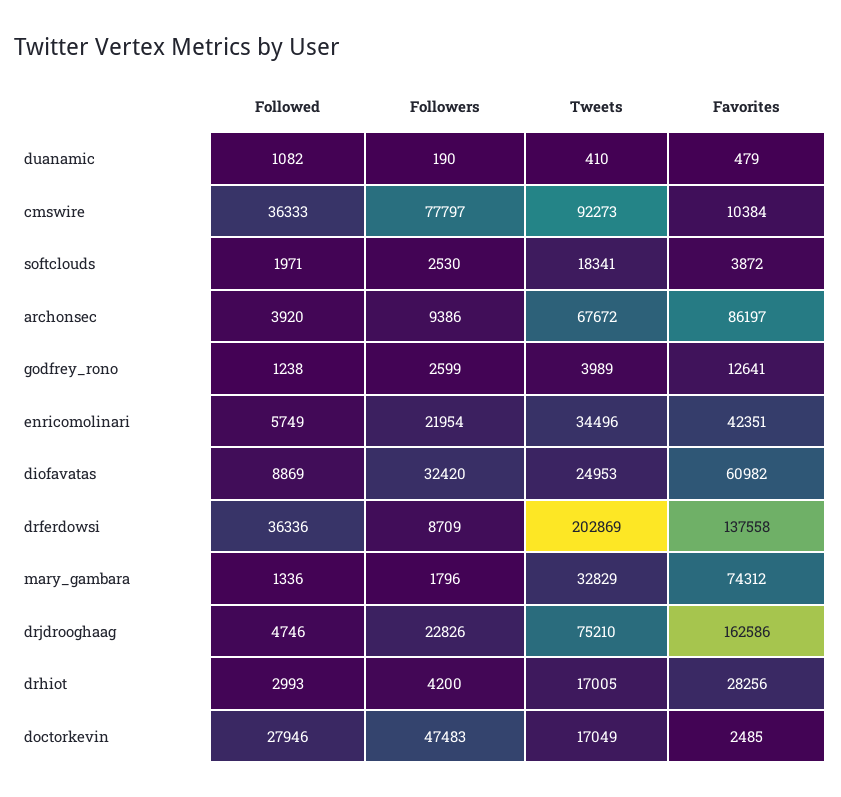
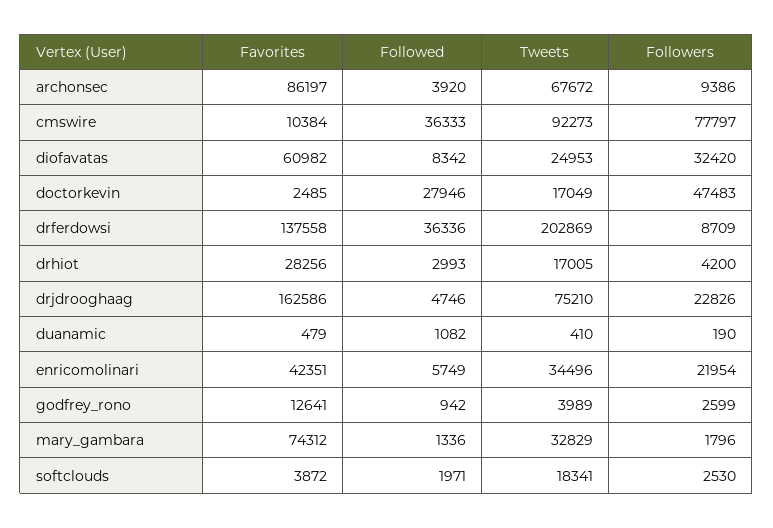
  {
    "Followed": {
      "duanamic": 1082,
      "cmswire": 36333,
      "softclouds": 1971,
      "archonsec": 3920,
-     "godfrey_rono": 1238,
+     "godfrey_rono": 942,
      "enricomolinari": 5749,
-     "diofavatas": 8869,
+     "diofavatas": 8342,
      "drferdowsi": 36336,
      "mary_gambara": 1336,
      "drjdrooghaag": 4746,
      "drhiot": 2993,
      "doctorkevin": 27946
    },
    "Followers": {
      "duanamic": 190,
      "cmswire": 77797,
      "softclouds": 2530,
      "archonsec": 9386,
      "godfrey_rono": 2599,
      "enricomolinari": 21954,
      "diofavatas": 32420,
      "drferdowsi": 8709,
      "mary_gambara": 1796,
      "drjdrooghaag": 22826,
      "drhiot": 4200,
      "doctorkevin": 47483
    },
    "Tweets": {
      "duanamic": 410,
      "cmswire": 92273,
      "softclouds": 18341,
      "archonsec": 67672,
      "godfrey_rono": 3989,
      "enricomolinari": 34496,
      "diofavatas": 24953,
      "drferdowsi": 202869,
      "mary_gambara": 32829,
      "drjdrooghaag": 75210,
      "drhiot": 17005,
      "doctorkevin": 17049
    },
    "Favorites": {
      "duanamic": 479,
      "cmswire": 10384,
      "softclouds": 3872,
      "archonsec": 86197,
      "godfrey_rono": 12641,
      "enricomolinari": 42351,
      "diofavatas": 60982,
      "drferdowsi": 137558,
      "mary_gambara": 74312,
      "drjdrooghaag": 162586,
      "drhiot": 28256,
      "doctorkevin": 2485
    }
  }

